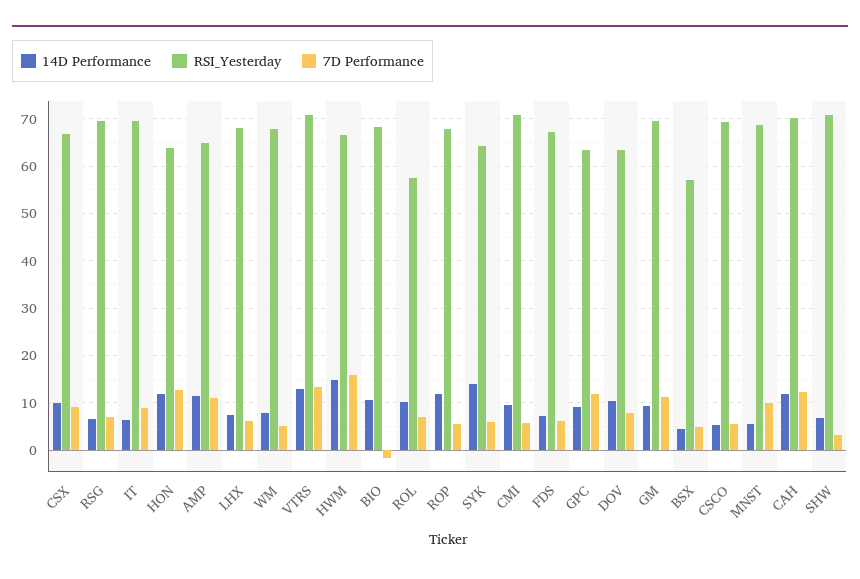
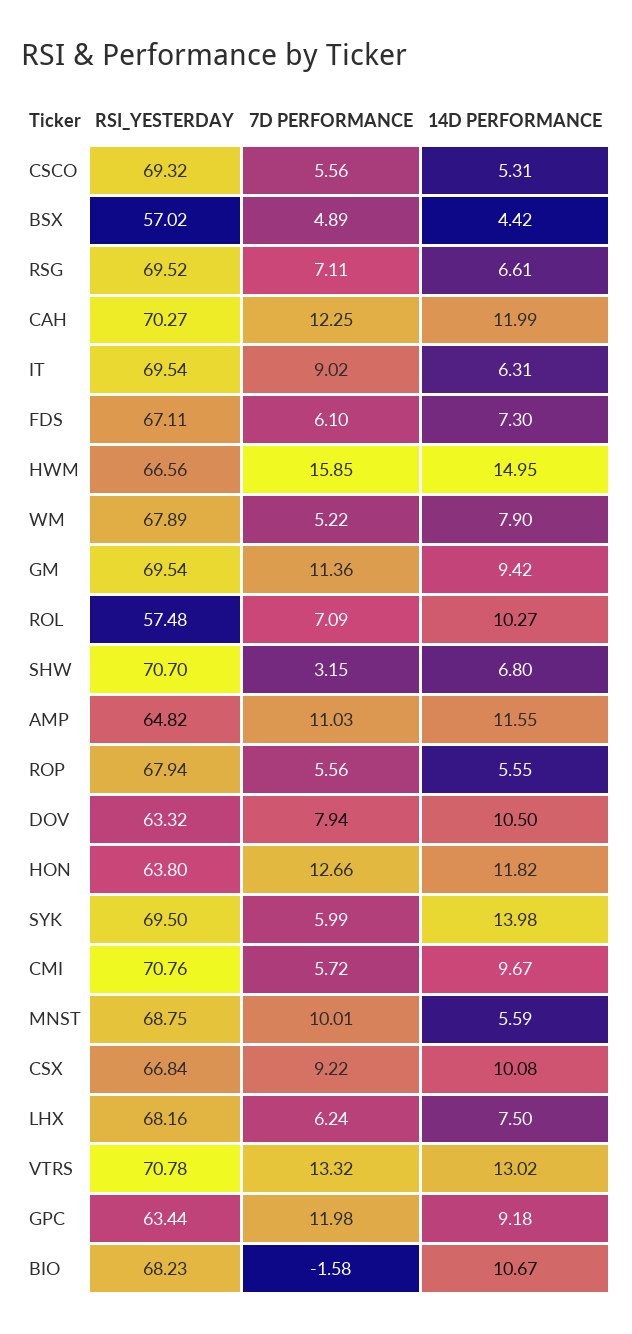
  {
    "14D Performance": {
      "CSX": 10.08,
      "RSG": 6.61,
      "IT": 6.31,
      "HON": 11.82,
      "AMP": 11.55,
      "LHX": 7.5,
      "WM": 7.9,
      "VTRS": 13.02,
      "HWM": 14.95,
      "BIO": 10.67,
      "ROL": 10.27,
-     "ROP": 12,
+     "ROP": 5.55,
      "SYK": 13.98,
      "CMI": 9.67,
      "FDS": 7.3,
      "GPC": 9.18,
      "DOV": 10.5,
      "GM": 9.42,
      "BSX": 4.42,
      "CSCO": 5.31,
      "MNST": 5.59,
      "CAH": 11.99,
      "SHW": 6.8
    },
    "RSI_Yesterday": {
      "CSX": 66.84,
      "RSG": 69.52,
      "IT": 69.54,
      "HON": 63.8,
      "AMP": 64.82,
      "LHX": 68.16,
      "WM": 67.89,
      "VTRS": 70.78,
      "HWM": 66.56,
      "BIO": 68.23,
      "ROL": 57.48,
      "ROP": 67.94,
-     "SYK": 64,
+     "SYK": 69.5,
      "CMI": 70.76,
      "FDS": 67.11,
      "GPC": 63.44,
      "DOV": 63.32,
      "GM": 69.54,
      "BSX": 57.02,
      "CSCO": 69.32,
      "MNST": 68.75,
      "CAH": 70.27,
      "SHW": 70.7
    },
    "7D Performance": {
      "CSX": 9.22,
      "RSG": 7.11,
      "IT": 9.02,
      "HON": 12.66,
      "AMP": 11.03,
      "LHX": 6.24,
      "WM": 5.22,
      "VTRS": 13.32,
      "HWM": 15.85,
      "BIO": -1.58,
      "ROL": 7.09,
      "ROP": 5.56,
      "SYK": 5.99,
      "CMI": 5.72,
      "FDS": 6.1,
      "GPC": 11.98,
      "DOV": 7.94,
      "GM": 11.36,
      "BSX": 4.89,
      "CSCO": 5.56,
      "MNST": 10.01,
      "CAH": 12.25,
      "SHW": 3.15
    }
  }

